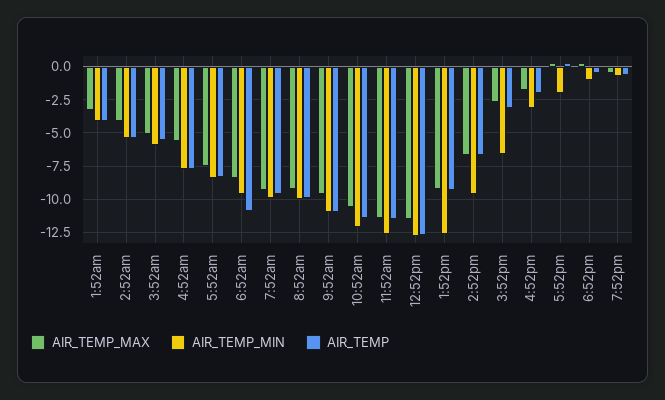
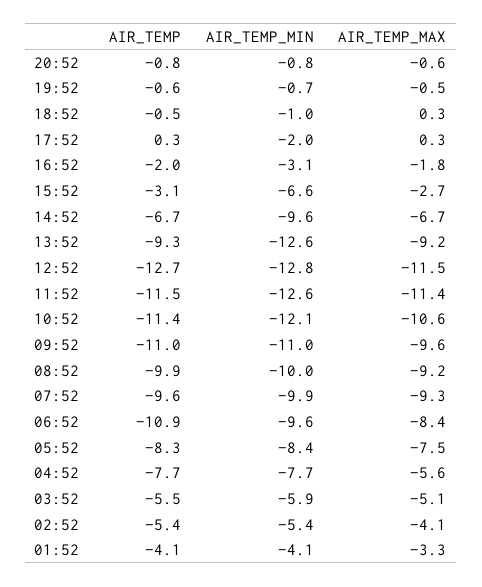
  {
    "AIR_TEMP_MAX": {
      "1:52am": -3.3,
      "2:52am": -4.1,
      "3:52am": -5.1,
      "4:52am": -5.6,
      "5:52am": -7.5,
      "6:52am": -8.4,
      "7:52am": -9.3,
      "8:52am": -9.2,
      "9:52am": -9.6,
      "10:52am": -10.6,
      "11:52am": -11.4,
      "12:52pm": -11.5,
      "1:52pm": -9.2,
      "2:52pm": -6.7,
      "3:52pm": -2.7,
      "4:52pm": -1.8,
      "5:52pm": 0.3,
      "6:52pm": 0.3,
-     "7:52pm": -0.5
+     "7:52pm": -0.5,
+     "20:52": -0.6
    },
    "AIR_TEMP_MIN": {
      "1:52am": -4.1,
      "2:52am": -5.4,
      "3:52am": -5.9,
      "4:52am": -7.7,
      "5:52am": -8.4,
      "6:52am": -9.6,
      "7:52am": -9.9,
      "8:52am": -10,
      "9:52am": -11,
      "10:52am": -12.1,
      "11:52am": -12.6,
      "12:52pm": -12.8,
      "1:52pm": -12.6,
      "2:52pm": -9.6,
      "3:52pm": -6.6,
      "4:52pm": -3.1,
      "5:52pm": -2,
      "6:52pm": -1,
-     "7:52pm": -0.7
+     "7:52pm": -0.7,
+     "20:52": -0.8
    },
    "AIR_TEMP": {
      "1:52am": -4.1,
      "2:52am": -5.4,
      "3:52am": -5.5,
      "4:52am": -7.7,
      "5:52am": -8.3,
      "6:52am": -10.9,
      "7:52am": -9.6,
      "8:52am": -9.9,
      "9:52am": -11,
      "10:52am": -11.4,
      "11:52am": -11.5,
      "12:52pm": -12.7,
      "1:52pm": -9.3,
      "2:52pm": -6.7,
      "3:52pm": -3.1,
      "4:52pm": -2,
      "5:52pm": 0.3,
      "6:52pm": -0.5,
-     "7:52pm": -0.6
+     "7:52pm": -0.6,
+     "20:52": -0.8
    }
  }

